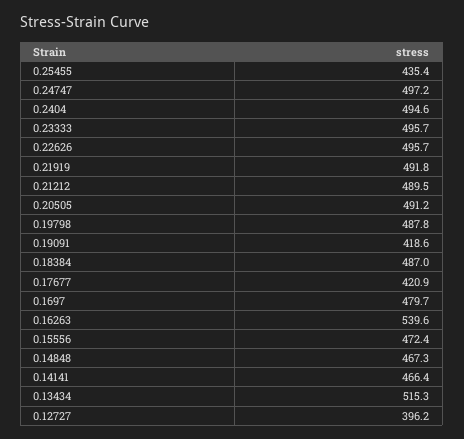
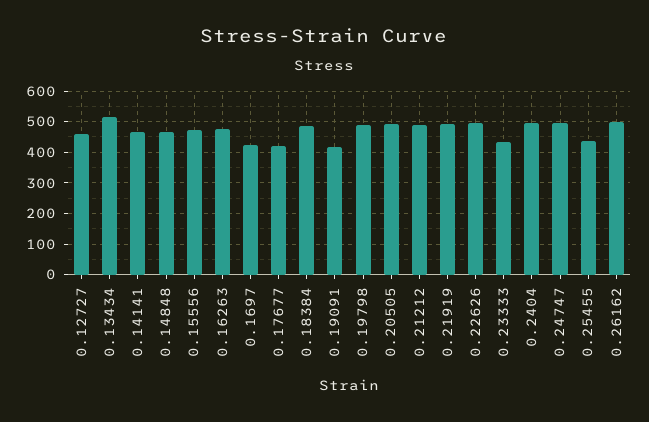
  {
    "0.25455": 435.4,
    "0.24747": 497.2,
    "0.2404": 494.6,
-   "0.23333": 495.7,
+   "0.23333": 440,
    "0.22626": 495.7,
    "0.21919": 491.8,
    "0.21212": 489.5,
    "0.20505": 491.2,
    "0.19798": 487.8,
    "0.19091": 418.6,
    "0.18384": 487,
    "0.17677": 420.9,
-   "0.1697": 479.7,
+   "0.1697": 420,
-   "0.16263": 539.6,
+   "0.16263": 480,
    "0.15556": 472.4,
    "0.14848": 467.3,
    "0.14141": 466.4,
    "0.13434": 515.3,
-   "0.12727": 396.2
+   "0.12727": 460,
+   "0.26162": 500
  }

